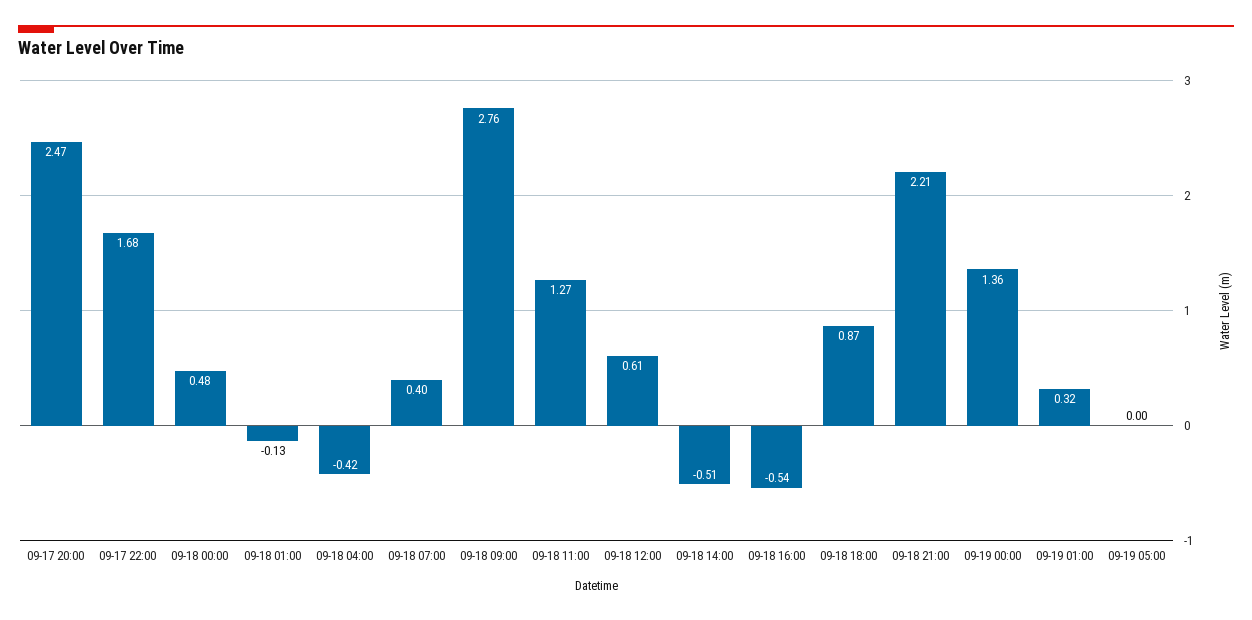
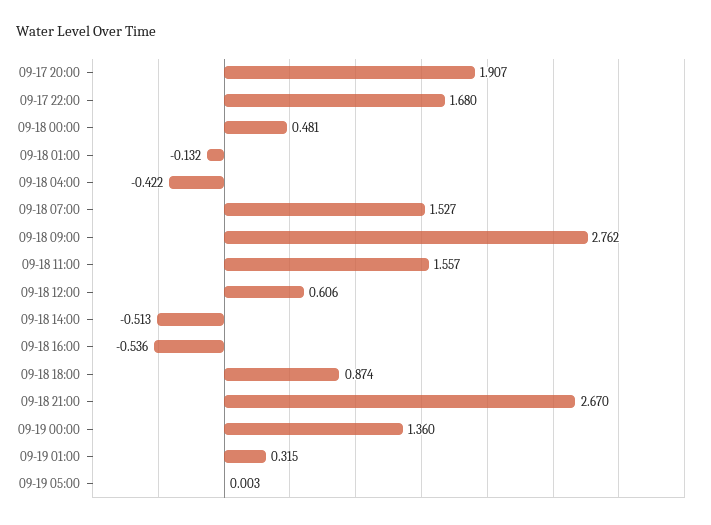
  {
-   "09-17 20:00": 2.47,
+   "09-17 20:00": 1.907,
    "09-17 22:00": 1.68,
    "09-18 00:00": 0.481,
    "09-18 01:00": -0.132,
    "09-18 04:00": -0.422,
-   "09-18 07:00": 0.4,
+   "09-18 07:00": 1.527,
    "09-18 09:00": 2.762,
-   "09-18 11:00": 1.27,
+   "09-18 11:00": 1.557,
    "09-18 12:00": 0.606,
    "09-18 14:00": -0.513,
    "09-18 16:00": -0.536,
    "09-18 18:00": 0.874,
-   "09-18 21:00": 2.21,
+   "09-18 21:00": 2.67,
    "09-19 00:00": 1.36,
    "09-19 01:00": 0.315,
    "09-19 05:00": 0.003
  }

